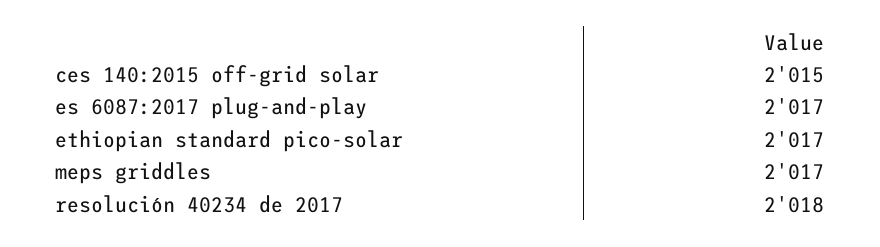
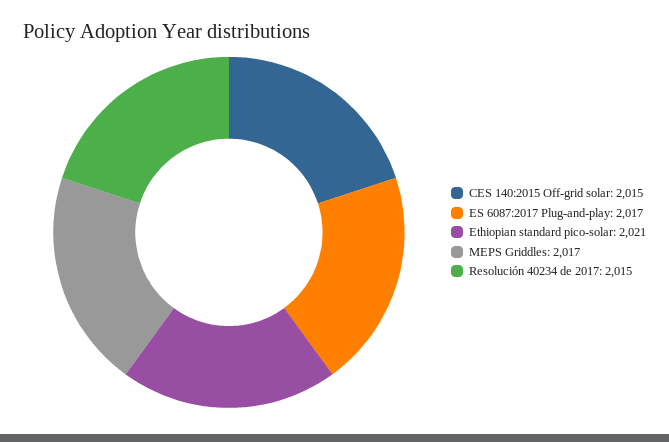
  {
    "ces 140:2015 off-grid solar": 2015,
    "es 6087:2017 plug-and-play": 2017,
-   "ethiopian standard pico-solar": 2017,
+   "ethiopian standard pico-solar": 2021,
    "meps griddles": 2017,
-   "resolución 40234 de 2017": 2018
+   "resolución 40234 de 2017": 2015
  }

